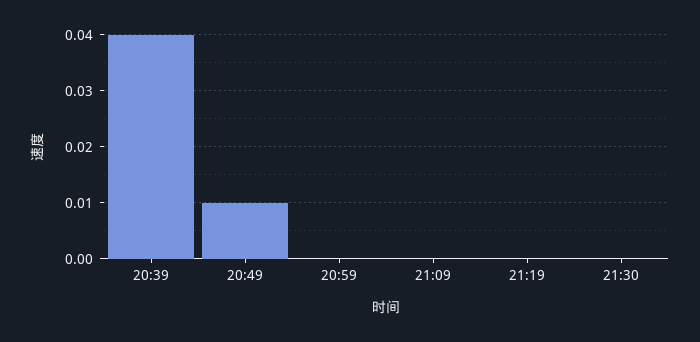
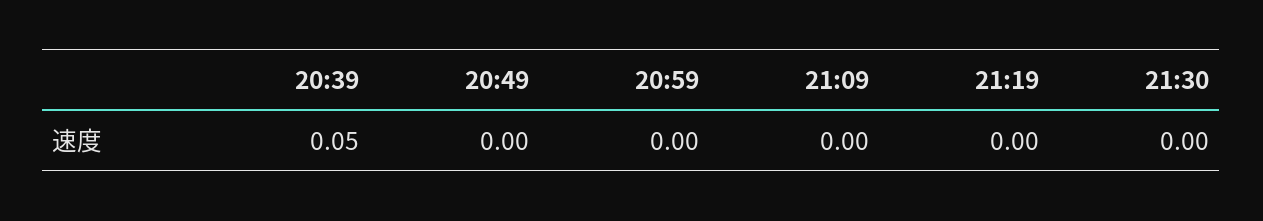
  {
-   "20:39": 0.04,
+   "20:39": 0.05,
-   "20:49": 0.01,
+   "20:49": 0,
    "20:59": 0,
    "21:09": 0,
    "21:19": 0,
    "21:30": 0
  }

